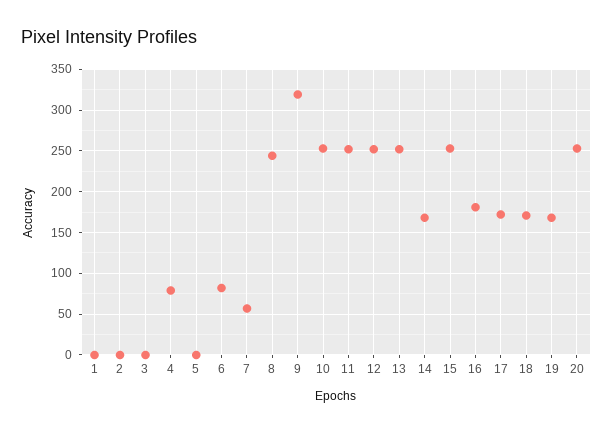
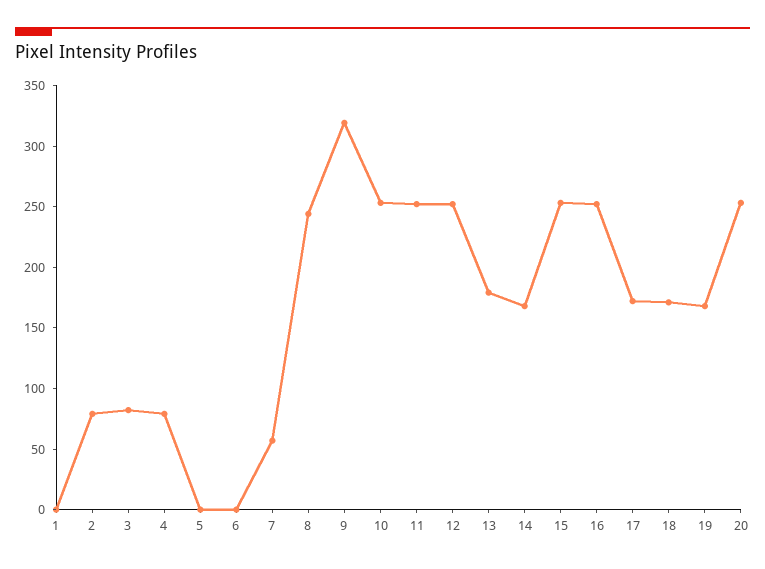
  {
    "1": 0,
-   "2": 0,
+   "2": 80,
-   "3": 0,
+   "3": 80,
    "4": 80,
    "5": 0,
-   "6": 80,
+   "6": 0,
    "7": 60,
    "8": 240,
    "9": 320,
    "10": 250,
    "11": 250,
    "12": 250,
-   "13": 250,
+   "13": 180,
    "14": 170,
    "15": 250,
-   "16": 180,
+   "16": 250,
    "17": 170,
    "18": 170,
    "19": 170,
    "20": 250
  }

